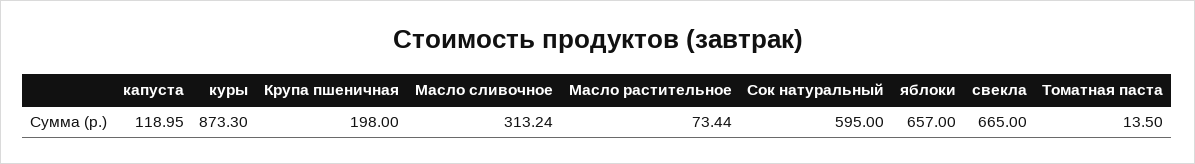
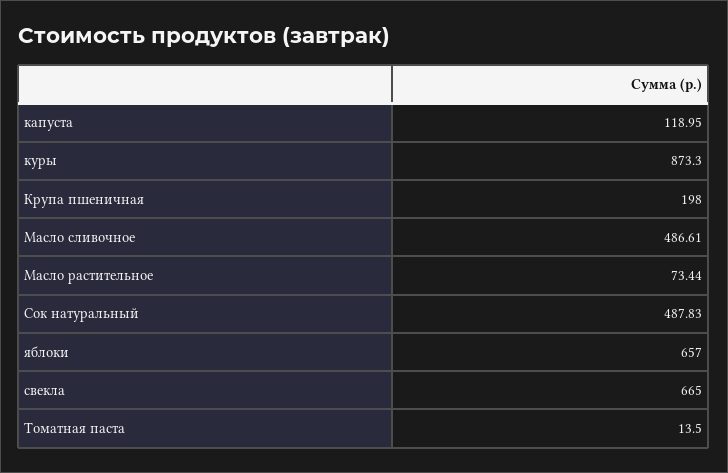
  {
    "капуста": 118.95,
    "куры": 873.3,
    "Крупа пшеничная": 198,
-   "Масло сливочное": 313.24,
+   "Масло сливочное": 486.61,
    "Масло растительное": 73.44,
-   "Сок натуральный": 595,
+   "Сок натуральный": 487.83,
    "яблоки": 657,
    "свекла": 665,
    "Томатная паста": 13.5
  }

